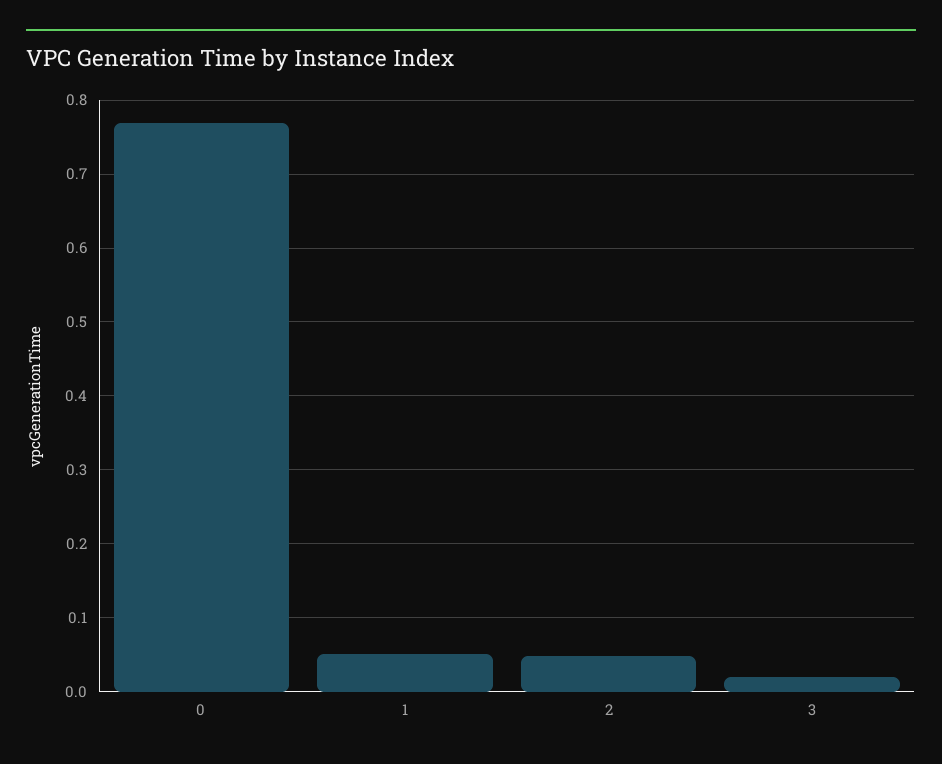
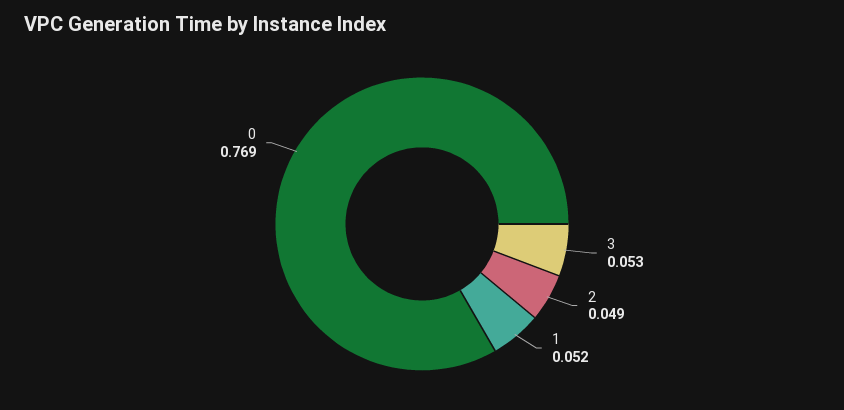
  {
    "0": 0.769,
    "1": 0.052,
    "2": 0.049,
-   "3": 0.02
+   "3": 0.053
  }

